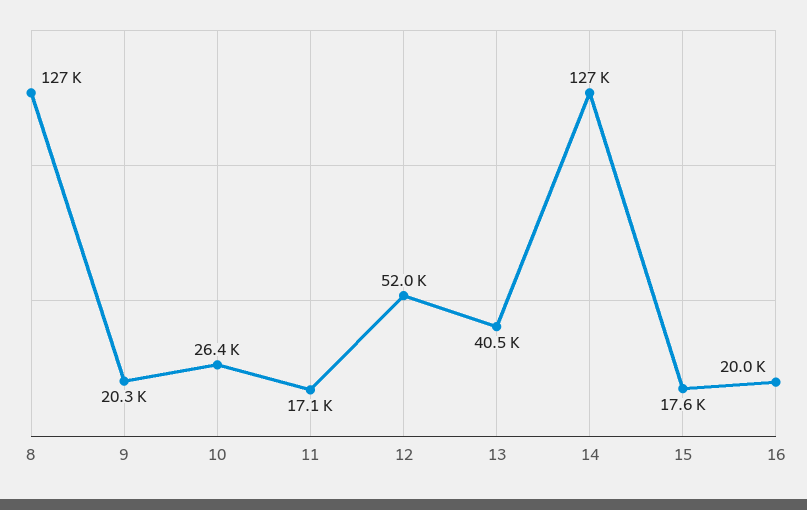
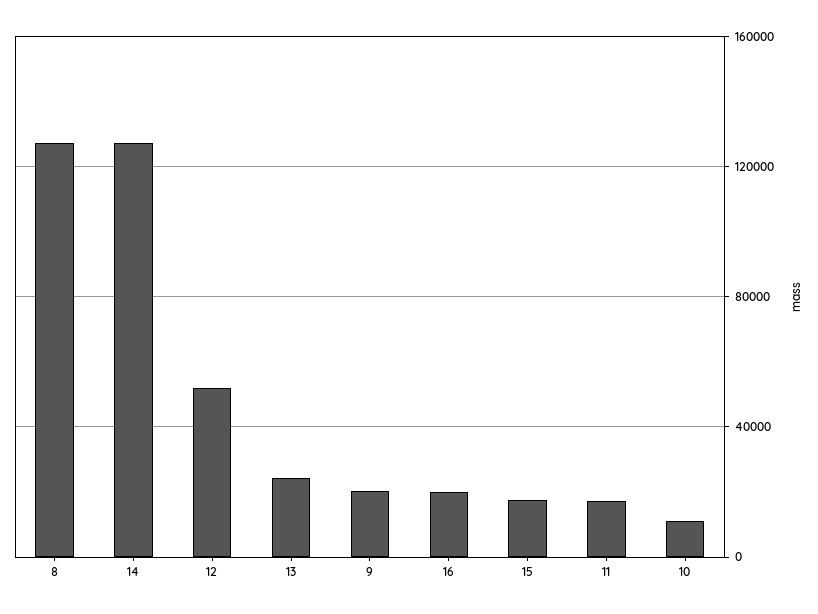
  {
    "8": 127000,
    "9": 20300,
-   "10": 26400,
+   "10": 10000,
    "11": 17100,
    "12": 52000,
-   "13": 40500,
+   "13": 25000,
    "14": 127000,
    "15": 17600,
    "16": 20000
  }

